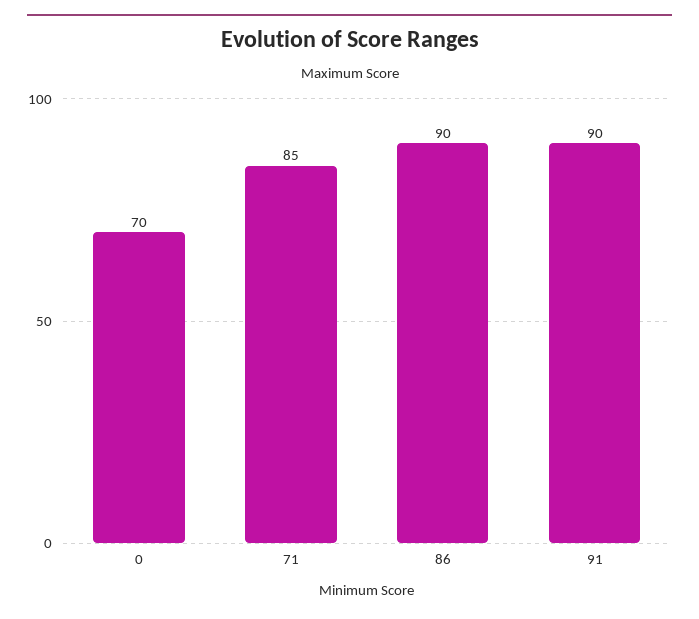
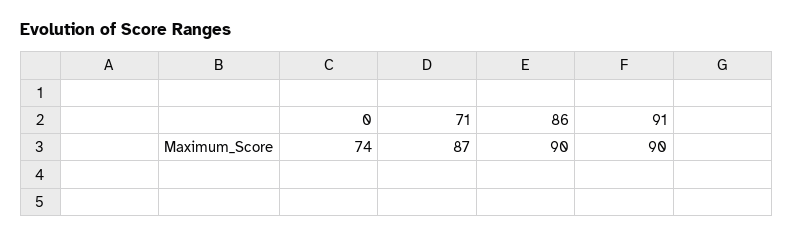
  {
-   "0": 70,
+   "0": 74,
-   "71": 85,
+   "71": 87,
    "86": 90,
    "91": 90
  }

